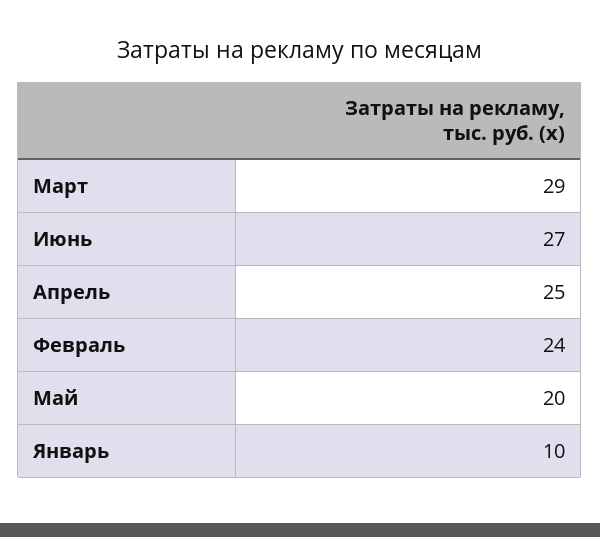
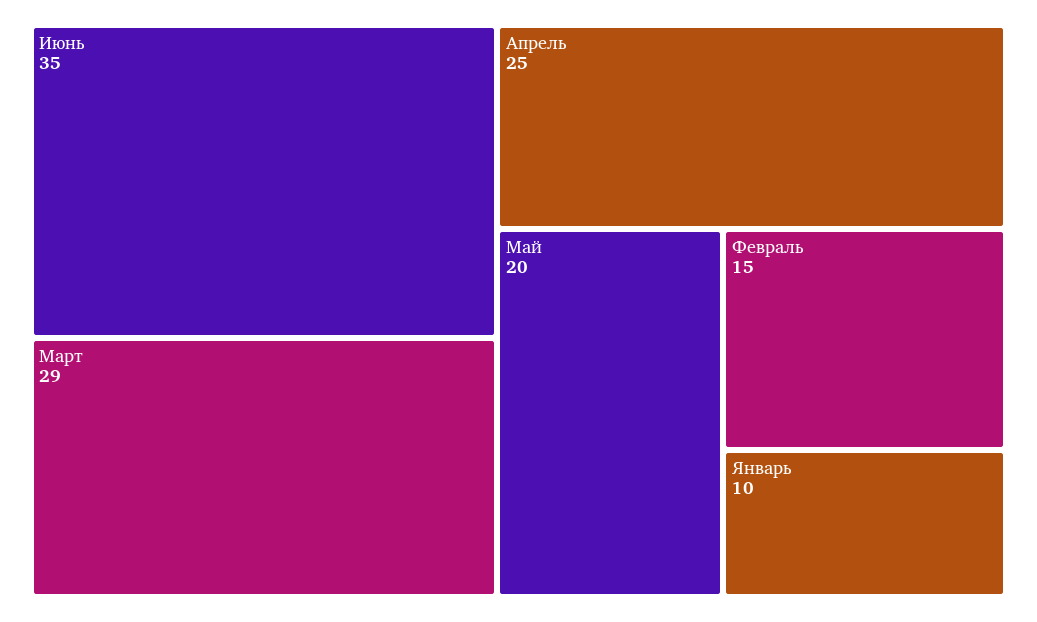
  {
    "Март": 29,
-   "Июнь": 27,
+   "Июнь": 35,
    "Апрель": 25,
-   "Февраль": 24,
+   "Февраль": 15,
    "Май": 20,
    "Январь": 10
  }

